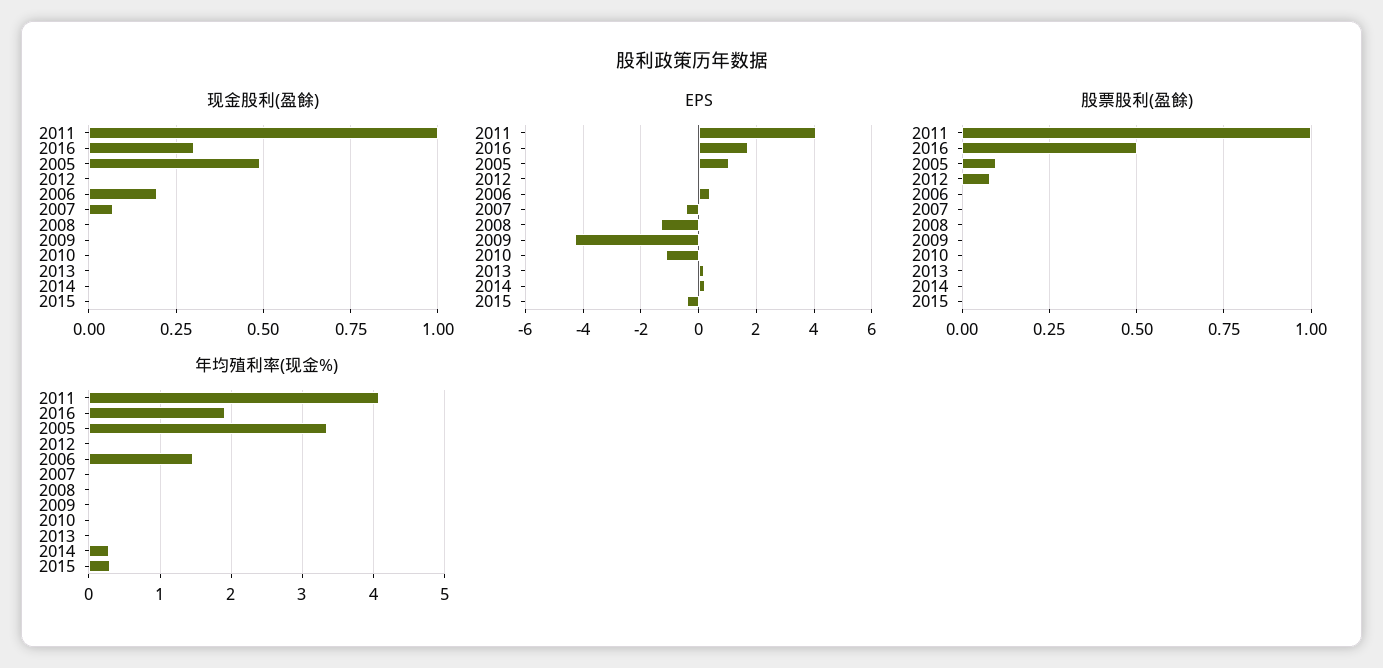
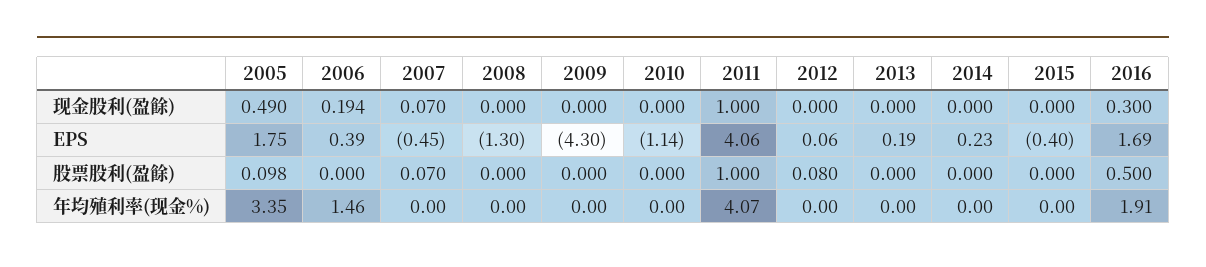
  {
    "现金股利(盈餘)": {
      "2011": 1,
      "2016": 0.3,
      "2005": 0.49,
      "2012": 0,
      "2006": 0.194,
      "2007": 0.07,
      "2008": 0,
      "2009": 0,
      "2010": 0,
      "2013": 0,
      "2014": 0,
      "2015": 0
    },
    "EPS": {
      "2011": 4.06,
      "2016": 1.69,
-     "2005": 1,
+     "2005": 1.75,
      "2012": 0.06,
      "2006": 0.39,
      "2007": -0.45,
      "2008": -1.3,
      "2009": -4.3,
      "2010": -1.14,
      "2013": 0.19,
      "2014": 0.23,
      "2015": -0.4
    },
    "股票股利(盈餘)": {
      "2011": 1,
      "2016": 0.5,
      "2005": 0.098,
      "2012": 0.08,
      "2006": 0,
-     "2007": 0,
+     "2007": 0.07,
      "2008": 0,
      "2009": 0,
      "2010": 0,
      "2013": 0,
      "2014": 0,
      "2015": 0
    },
    "年均殖利率(现金%)": {
      "2011": 4.07,
      "2016": 1.91,
      "2005": 3.35,
      "2012": 0,
      "2006": 1.46,
      "2007": 0,
      "2008": 0,
      "2009": 0,
      "2010": 0,
      "2013": 0,
-     "2014": 0.3,
+     "2014": 0,
-     "2015": 0.3
+     "2015": 0
    }
  }

